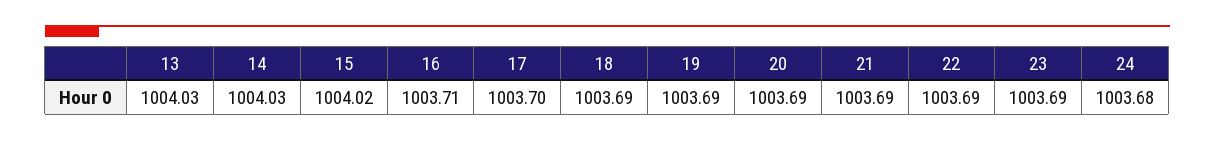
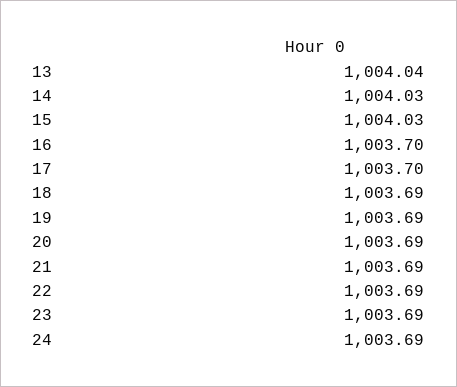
  {
-   "13": 1004.03,
+   "13": 1004.04,
    "14": 1004.03,
-   "15": 1004.02,
+   "15": 1004.03,
-   "16": 1003.71,
+   "16": 1003.7,
    "17": 1003.7,
    "18": 1003.69,
    "19": 1003.69,
    "20": 1003.69,
    "21": 1003.69,
    "22": 1003.69,
    "23": 1003.69,
-   "24": 1003.68
+   "24": 1003.69
  }

